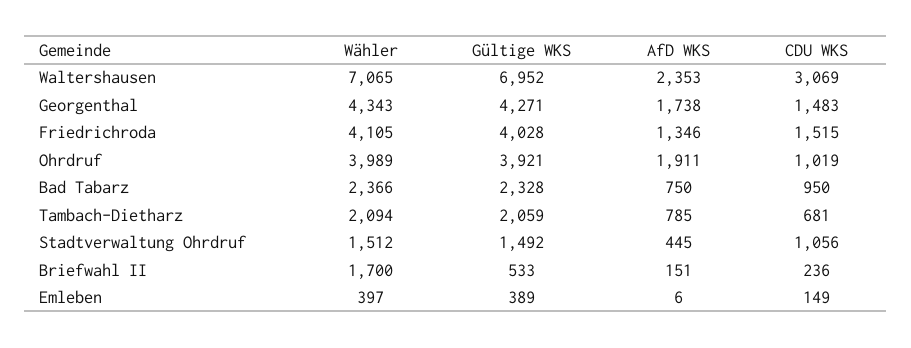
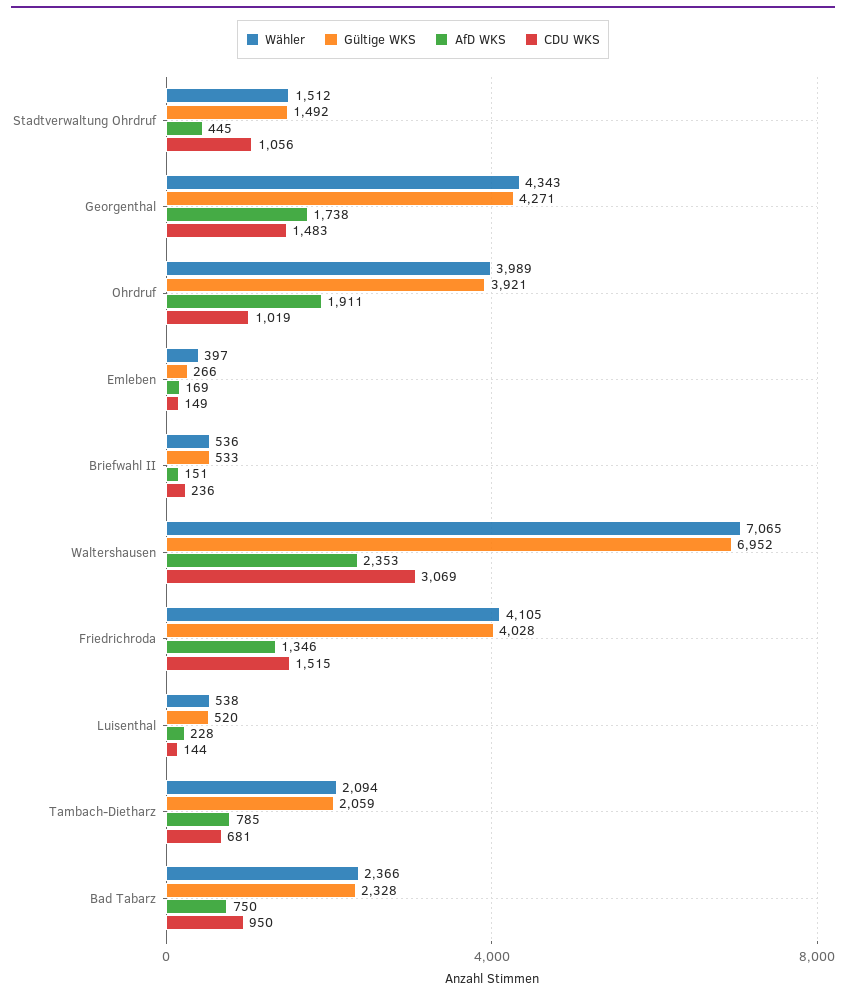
  {
    "Wähler": {
      "Waltershausen": 7065,
      "Georgenthal": 4343,
      "Friedrichroda": 4105,
      "Ohrdruf": 3989,
      "Bad Tabarz": 2366,
      "Tambach-Dietharz": 2094,
      "Stadtverwaltung Ohrdruf": 1512,
-     "Briefwahl II": 1700,
+     "Briefwahl II": 536,
-     "Emleben": 397
+     "Emleben": 397,
+     "Luisenthal": 538
    },
    "Gültige WKS": {
      "Waltershausen": 6952,
      "Georgenthal": 4271,
      "Friedrichroda": 4028,
      "Ohrdruf": 3921,
      "Bad Tabarz": 2328,
      "Tambach-Dietharz": 2059,
      "Stadtverwaltung Ohrdruf": 1492,
      "Briefwahl II": 533,
-     "Emleben": 389
+     "Emleben": 266,
+     "Luisenthal": 520
    },
    "AfD WKS": {
      "Waltershausen": 2353,
      "Georgenthal": 1738,
      "Friedrichroda": 1346,
      "Ohrdruf": 1911,
      "Bad Tabarz": 750,
      "Tambach-Dietharz": 785,
      "Stadtverwaltung Ohrdruf": 445,
      "Briefwahl II": 151,
-     "Emleben": 6
+     "Emleben": 169,
+     "Luisenthal": 228
    },
    "CDU WKS": {
      "Waltershausen": 3069,
      "Georgenthal": 1483,
      "Friedrichroda": 1515,
      "Ohrdruf": 1019,
      "Bad Tabarz": 950,
      "Tambach-Dietharz": 681,
      "Stadtverwaltung Ohrdruf": 1056,
      "Briefwahl II": 236,
-     "Emleben": 149
+     "Emleben": 149,
+     "Luisenthal": 144
    }
  }

